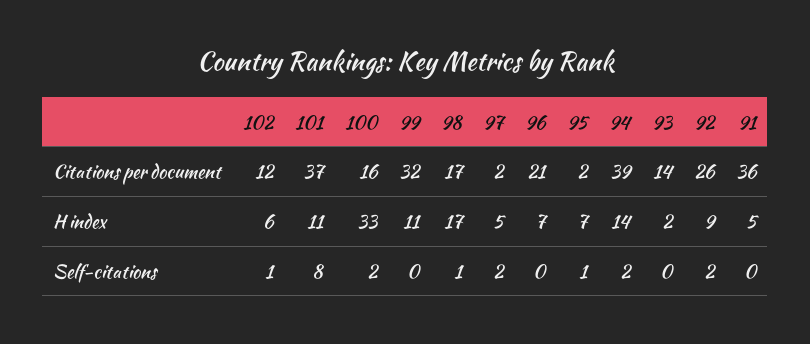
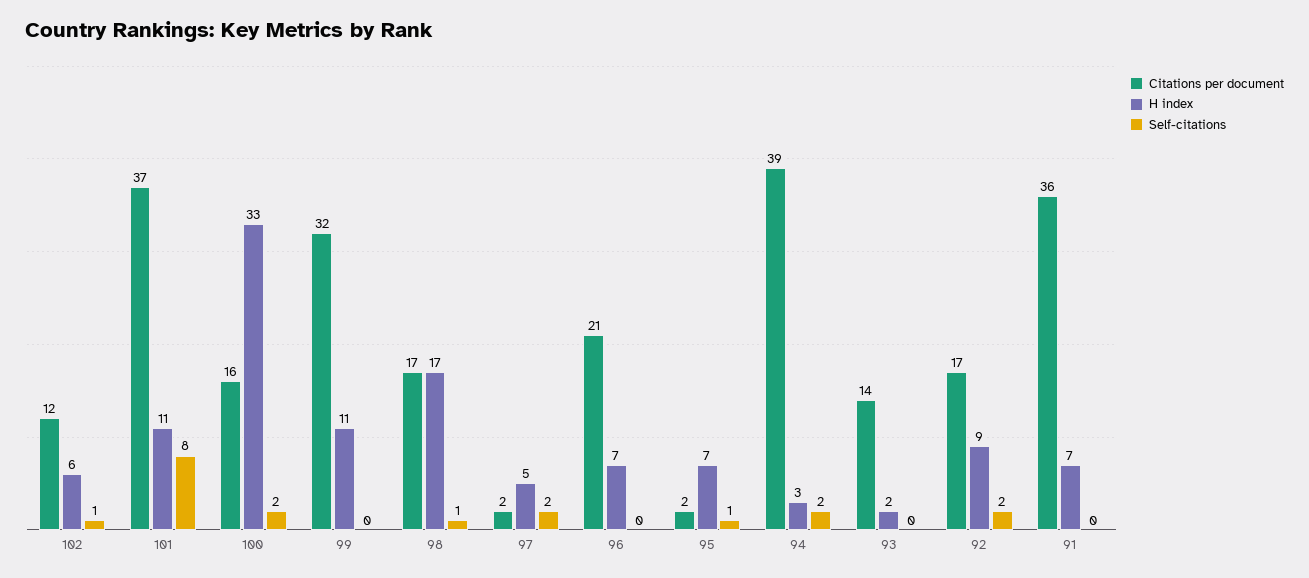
  {
    "Citations per document": {
      "102": 12,
      "101": 37,
      "100": 16,
      "99": 32,
      "98": 17,
      "97": 2,
      "96": 21,
      "95": 2,
      "94": 39,
      "93": 14,
-     "92": 26,
+     "92": 17,
      "91": 36
    },
    "H index": {
      "102": 6,
      "101": 11,
      "100": 33,
      "99": 11,
      "98": 17,
      "97": 5,
      "96": 7,
      "95": 7,
-     "94": 14,
+     "94": 3,
      "93": 2,
      "92": 9,
-     "91": 5
+     "91": 7
    },
    "Self-citations": {
      "102": 1,
      "101": 8,
      "100": 2,
      "99": 0,
      "98": 1,
      "97": 2,
      "96": 0,
      "95": 1,
      "94": 2,
      "93": 0,
      "92": 2,
      "91": 0
    }
  }

